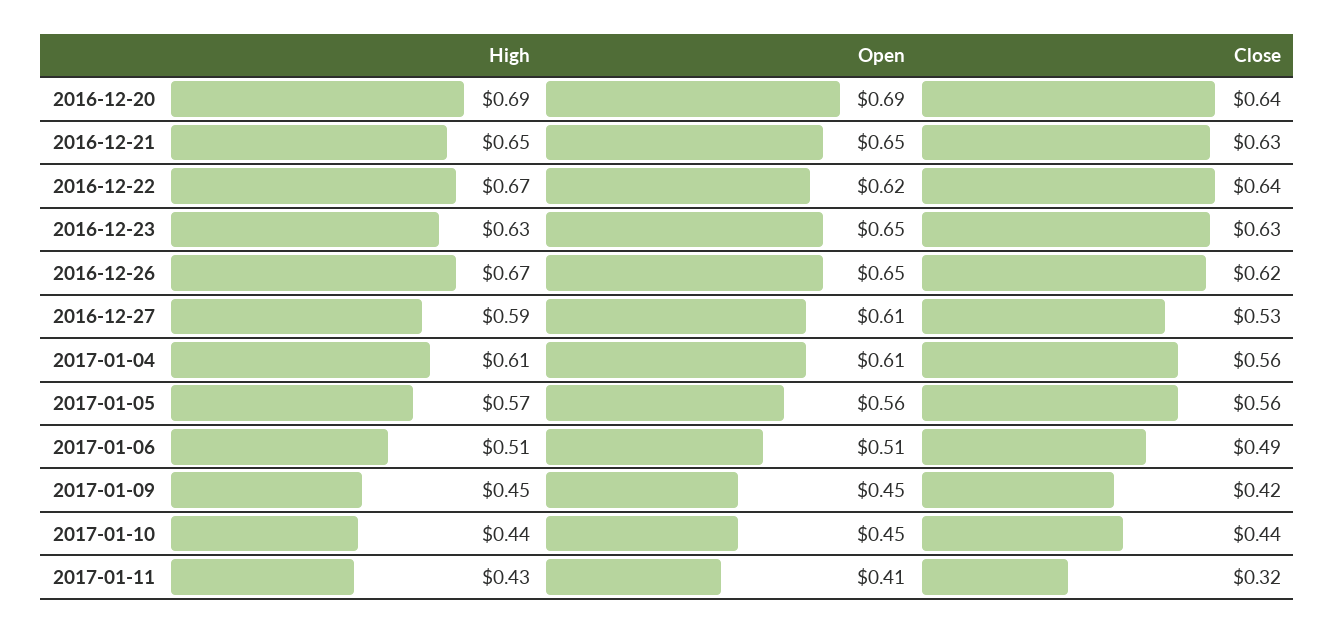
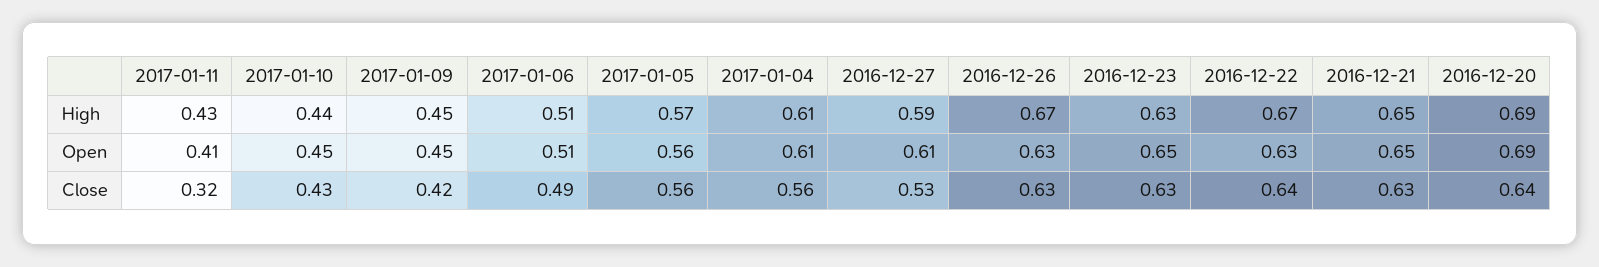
  {
    "High": {
      "2016-12-20": 0.69,
      "2016-12-21": 0.65,
      "2016-12-22": 0.67,
      "2016-12-23": 0.63,
      "2016-12-26": 0.67,
      "2016-12-27": 0.59,
      "2017-01-04": 0.61,
      "2017-01-05": 0.57,
      "2017-01-06": 0.51,
      "2017-01-09": 0.45,
      "2017-01-10": 0.44,
      "2017-01-11": 0.43
    },
    "Open": {
      "2016-12-20": 0.69,
      "2016-12-21": 0.65,
-     "2016-12-22": 0.62,
+     "2016-12-22": 0.63,
      "2016-12-23": 0.65,
-     "2016-12-26": 0.65,
+     "2016-12-26": 0.63,
      "2016-12-27": 0.61,
      "2017-01-04": 0.61,
      "2017-01-05": 0.56,
      "2017-01-06": 0.51,
      "2017-01-09": 0.45,
      "2017-01-10": 0.45,
      "2017-01-11": 0.41
    },
    "Close": {
      "2016-12-20": 0.64,
      "2016-12-21": 0.63,
      "2016-12-22": 0.64,
      "2016-12-23": 0.63,
-     "2016-12-26": 0.62,
+     "2016-12-26": 0.63,
      "2016-12-27": 0.53,
      "2017-01-04": 0.56,
      "2017-01-05": 0.56,
      "2017-01-06": 0.49,
      "2017-01-09": 0.42,
-     "2017-01-10": 0.44,
+     "2017-01-10": 0.43,
      "2017-01-11": 0.32
    }
  }

